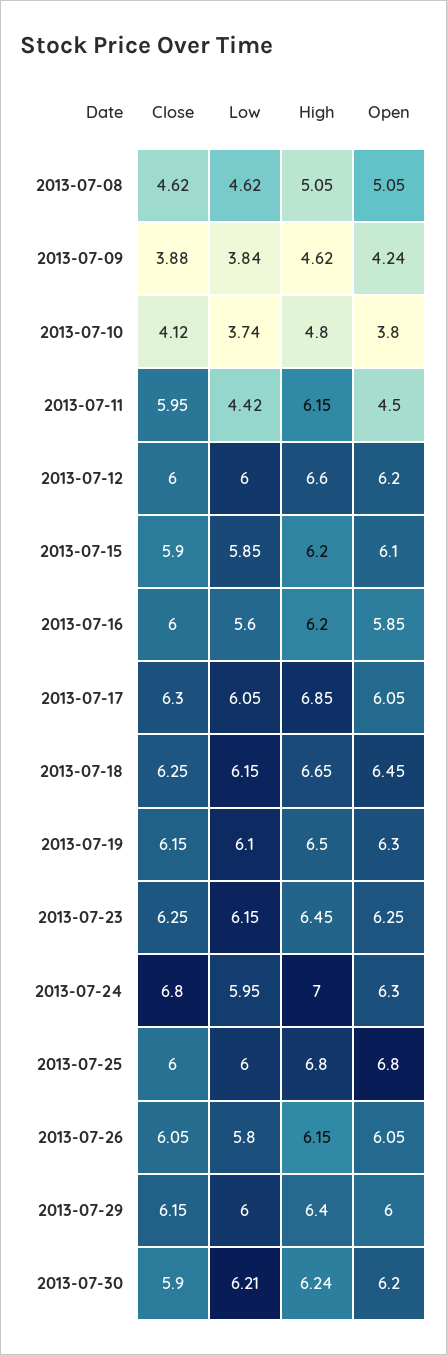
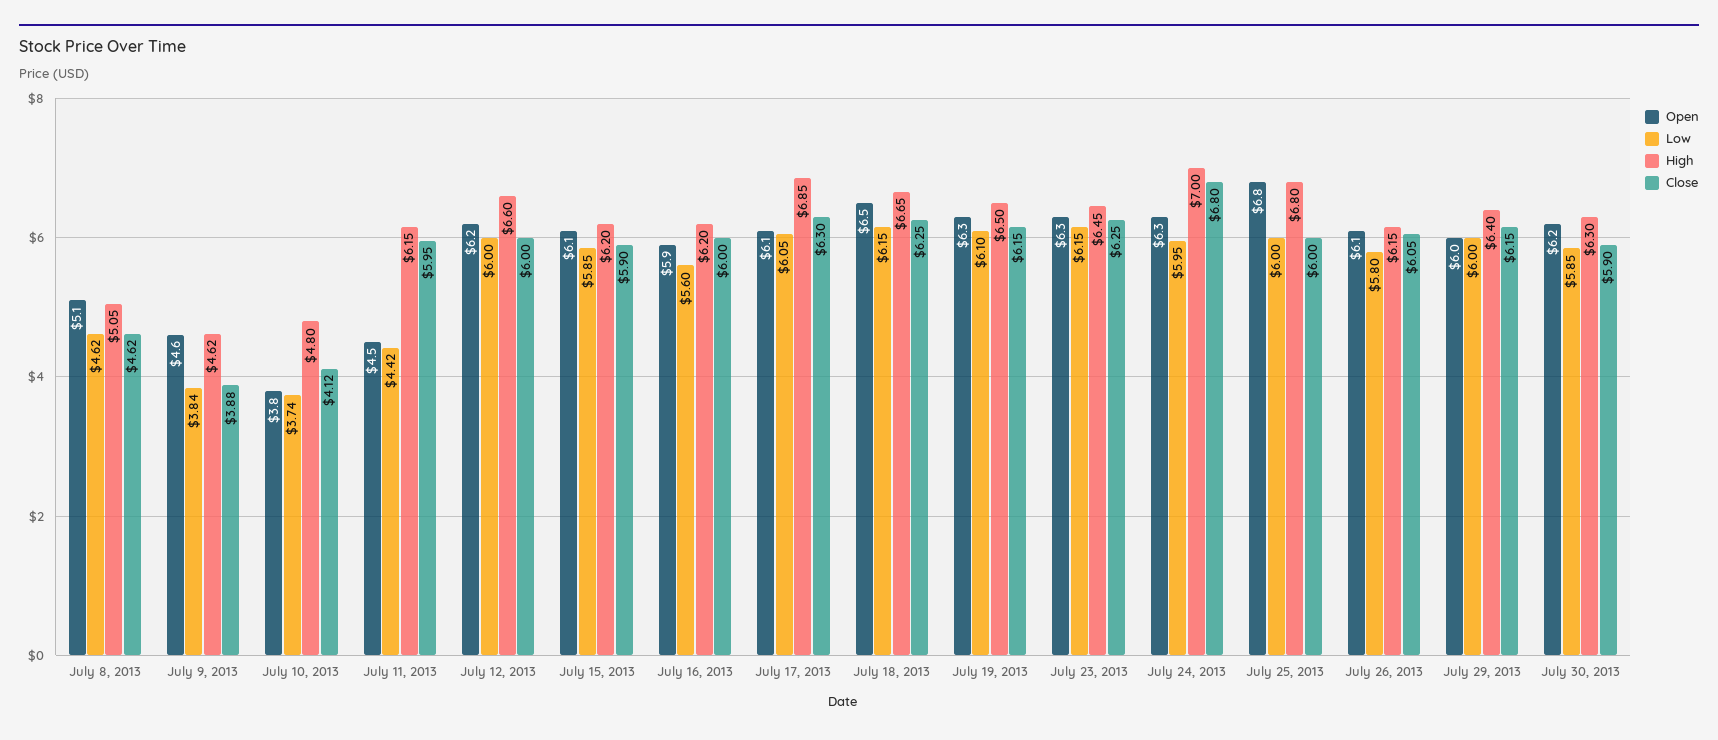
  {
    "Close": {
      "2013-07-08": 4.62,
      "2013-07-09": 3.88,
      "2013-07-10": 4.12,
      "2013-07-11": 5.95,
      "2013-07-12": 6,
      "2013-07-15": 5.9,
      "2013-07-16": 6,
      "2013-07-17": 6.3,
      "2013-07-18": 6.25,
      "2013-07-19": 6.15,
      "2013-07-23": 6.25,
      "2013-07-24": 6.8,
      "2013-07-25": 6,
      "2013-07-26": 6.05,
      "2013-07-29": 6.15,
      "2013-07-30": 5.9
    },
    "Low": {
      "2013-07-08": 4.62,
      "2013-07-09": 3.84,
      "2013-07-10": 3.74,
      "2013-07-11": 4.42,
      "2013-07-12": 6,
      "2013-07-15": 5.85,
      "2013-07-16": 5.6,
      "2013-07-17": 6.05,
      "2013-07-18": 6.15,
      "2013-07-19": 6.1,
      "2013-07-23": 6.15,
      "2013-07-24": 5.95,
      "2013-07-25": 6,
      "2013-07-26": 5.8,
      "2013-07-29": 6,
-     "2013-07-30": 6.21
+     "2013-07-30": 5.85
    },
    "High": {
      "2013-07-08": 5.05,
      "2013-07-09": 4.62,
      "2013-07-10": 4.8,
      "2013-07-11": 6.15,
      "2013-07-12": 6.6,
      "2013-07-15": 6.2,
      "2013-07-16": 6.2,
      "2013-07-17": 6.85,
      "2013-07-18": 6.65,
      "2013-07-19": 6.5,
      "2013-07-23": 6.45,
      "2013-07-24": 7,
      "2013-07-25": 6.8,
      "2013-07-26": 6.15,
      "2013-07-29": 6.4,
-     "2013-07-30": 6.24
+     "2013-07-30": 6.3
    },
    "Open": {
      "2013-07-08": 5.05,
-     "2013-07-09": 4.24,
+     "2013-07-09": 4.6,
      "2013-07-10": 3.8,
      "2013-07-11": 4.5,
      "2013-07-12": 6.2,
      "2013-07-15": 6.1,
      "2013-07-16": 5.85,
      "2013-07-17": 6.05,
      "2013-07-18": 6.45,
      "2013-07-19": 6.3,
      "2013-07-23": 6.25,
      "2013-07-24": 6.3,
      "2013-07-25": 6.8,
      "2013-07-26": 6.05,
      "2013-07-29": 6,
      "2013-07-30": 6.2
    }
  }

